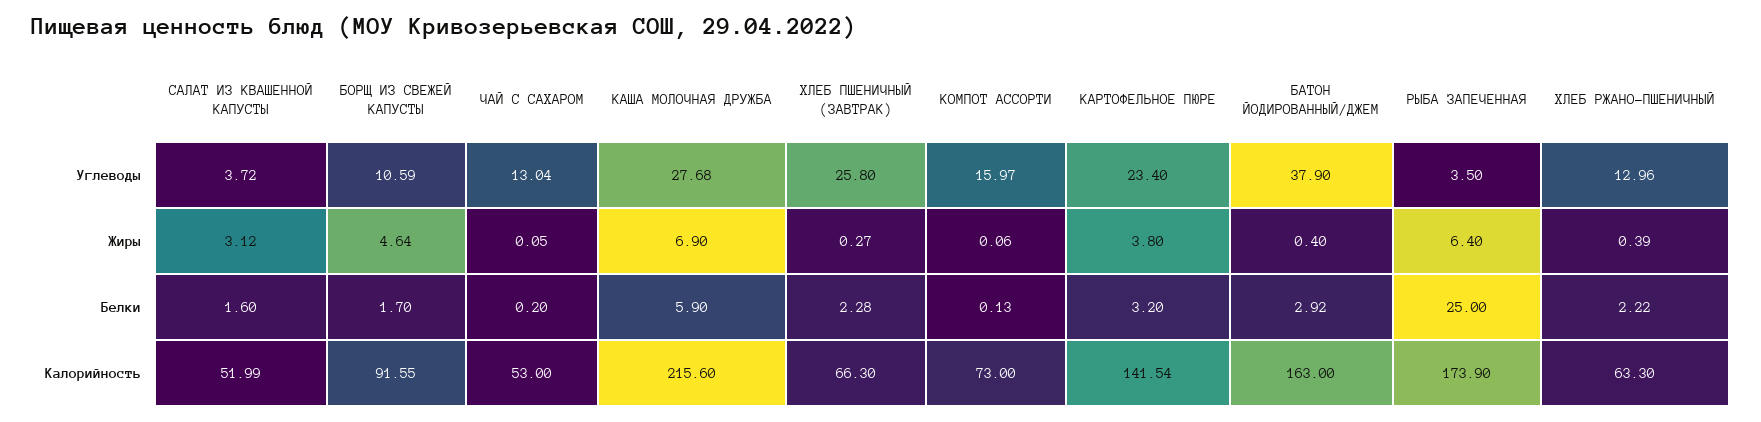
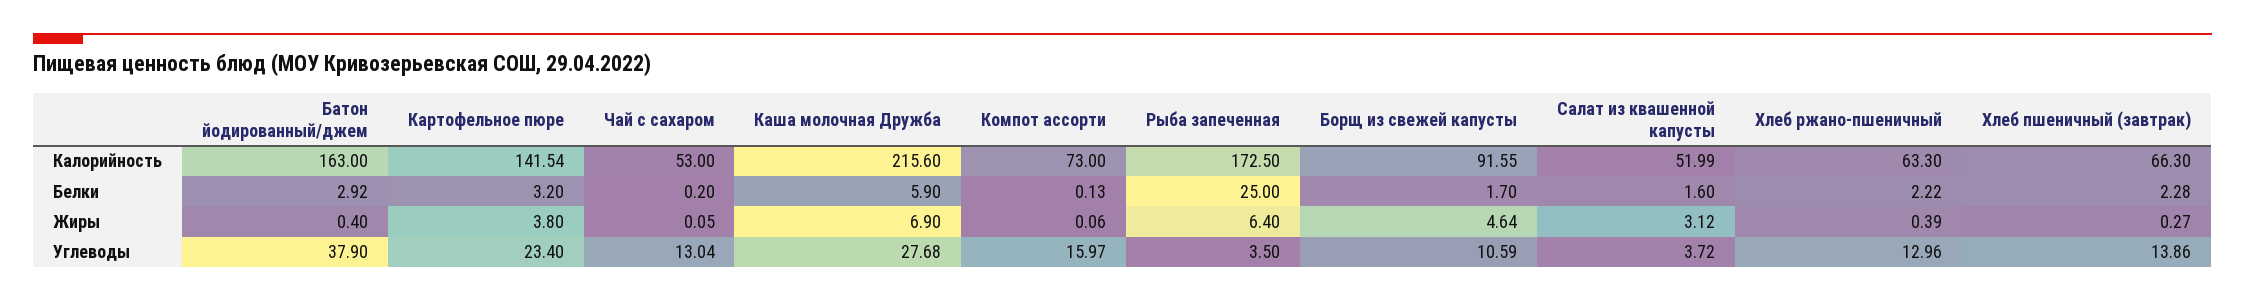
  {
    "САЛАТ ИЗ КВАШЕННОЙ КАПУСТЫ": {
      "Углеводы": 3.72,
      "Жиры": 3.12,
      "Белки": 1.6,
      "Калорийность": 51.99
    },
    "БОРЩ ИЗ СВЕЖЕЙ КАПУСТЫ": {
      "Углеводы": 10.59,
      "Жиры": 4.64,
      "Белки": 1.7,
      "Калорийность": 91.55
    },
    "ЧАЙ С САХАРОМ": {
      "Углеводы": 13.04,
      "Жиры": 0.05,
      "Белки": 0.2,
      "Калорийность": 53
    },
    "КАША МОЛОЧНАЯ ДРУЖБА": {
      "Углеводы": 27.68,
      "Жиры": 6.9,
      "Белки": 5.9,
      "Калорийность": 215.6
    },
    "ХЛЕБ ПШЕНИЧНЫЙ (ЗАВТРАК)": {
-     "Углеводы": 25.8,
+     "Углеводы": 13.86,
      "Жиры": 0.27,
      "Белки": 2.28,
      "Калорийность": 66.3
    },
    "КОМПОТ АССОРТИ": {
      "Углеводы": 15.97,
      "Жиры": 0.06,
      "Белки": 0.13,
      "Калорийность": 73
    },
    "КАРТОФЕЛЬНОЕ ПЮРЕ": {
      "Углеводы": 23.4,
      "Жиры": 3.8,
      "Белки": 3.2,
      "Калорийность": 141.54
    },
    "БАТОН ЙОДИРОВАННЫЙ/ДЖЕМ": {
      "Углеводы": 37.9,
      "Жиры": 0.4,
      "Белки": 2.92,
      "Калорийность": 163
    },
    "РЫБА ЗАПЕЧЕННАЯ": {
      "Углеводы": 3.5,
      "Жиры": 6.4,
      "Белки": 25,
-     "Калорийность": 173.9
+     "Калорийность": 172.5
    },
    "ХЛЕБ РЖАНО-ПШЕНИЧНЫЙ": {
      "Углеводы": 12.96,
      "Жиры": 0.39,
      "Белки": 2.22,
      "Калорийность": 63.3
    }
  }

